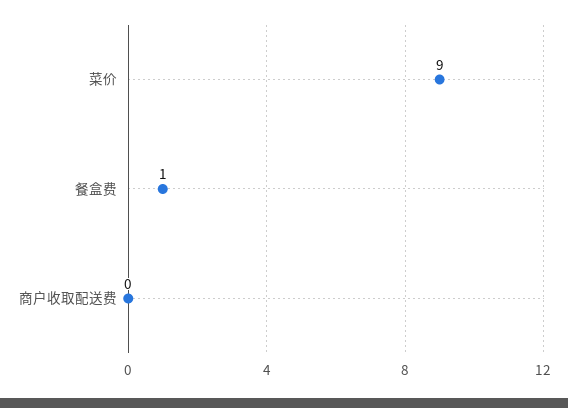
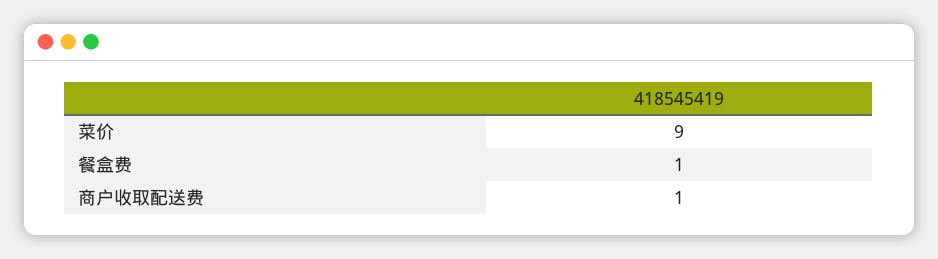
  {
    "菜价": 9,
    "餐盒费": 1,
-   "商户收取配送费": 0
+   "商户收取配送费": 1
  }

